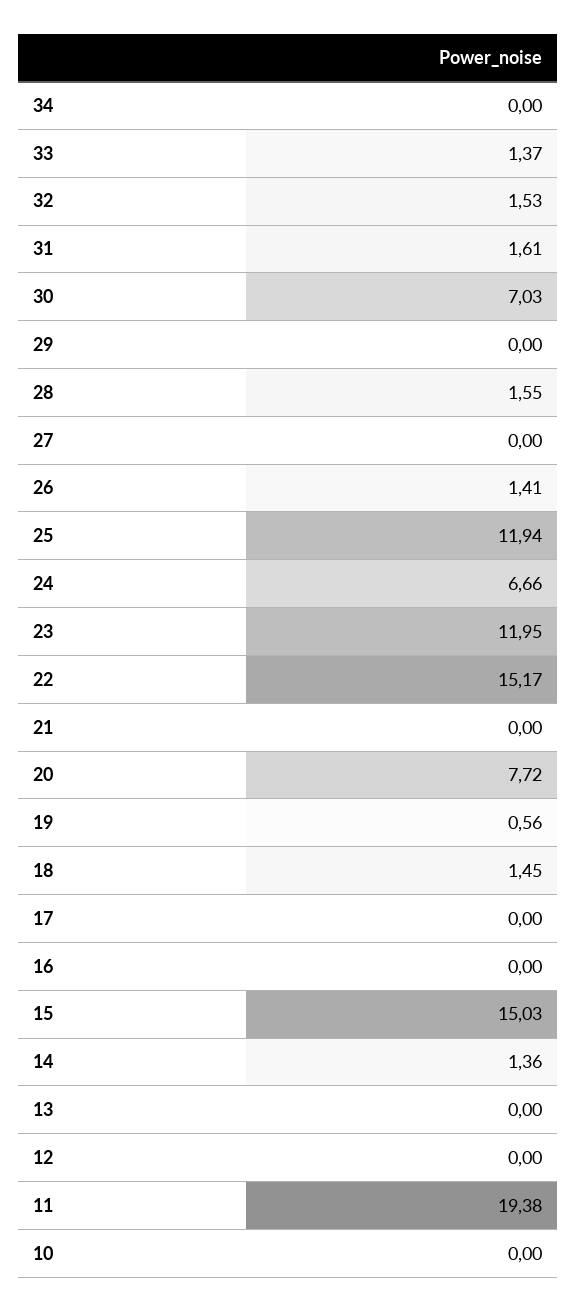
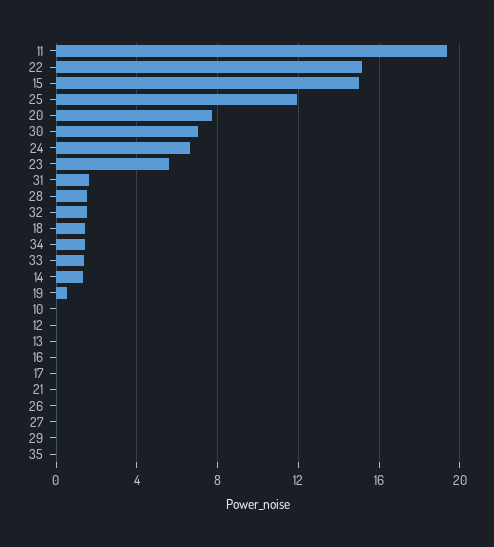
  {
-   "34": 0,
+   "34": 1.5,
    "33": 1.37,
    "32": 1.53,
    "31": 1.61,
    "30": 7.03,
    "29": 0,
    "28": 1.55,
    "27": 0,
-   "26": 1.41,
+   "26": 0,
    "25": 11.94,
    "24": 6.66,
-   "23": 11.95,
+   "23": 5.5,
    "22": 15.17,
    "21": 0,
    "20": 7.72,
    "19": 0.56,
    "18": 1.45,
    "17": 0,
    "16": 0,
    "15": 15.03,
    "14": 1.36,
    "13": 0,
    "12": 0,
    "11": 19.38,
-   "10": 0
+   "10": 0,
+   "35": 0
  }

